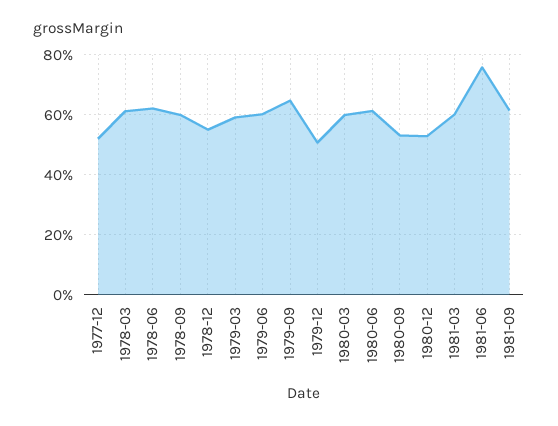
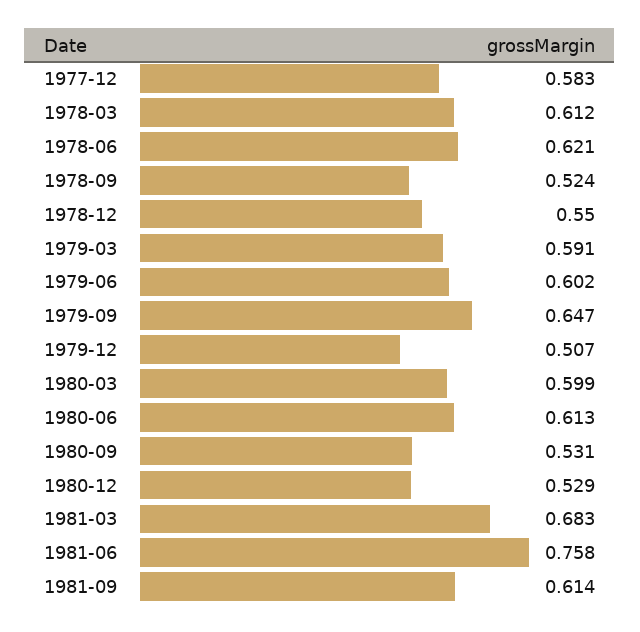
  {
-   "1977-12": 0.52,
+   "1977-12": 0.583,
    "1978-03": 0.612,
    "1978-06": 0.621,
-   "1978-09": 0.6,
+   "1978-09": 0.524,
    "1978-12": 0.55,
    "1979-03": 0.591,
    "1979-06": 0.602,
    "1979-09": 0.647,
    "1979-12": 0.507,
    "1980-03": 0.599,
    "1980-06": 0.613,
    "1980-09": 0.531,
    "1980-12": 0.529,
-   "1981-03": 0.6,
+   "1981-03": 0.683,
    "1981-06": 0.758,
    "1981-09": 0.614
  }

